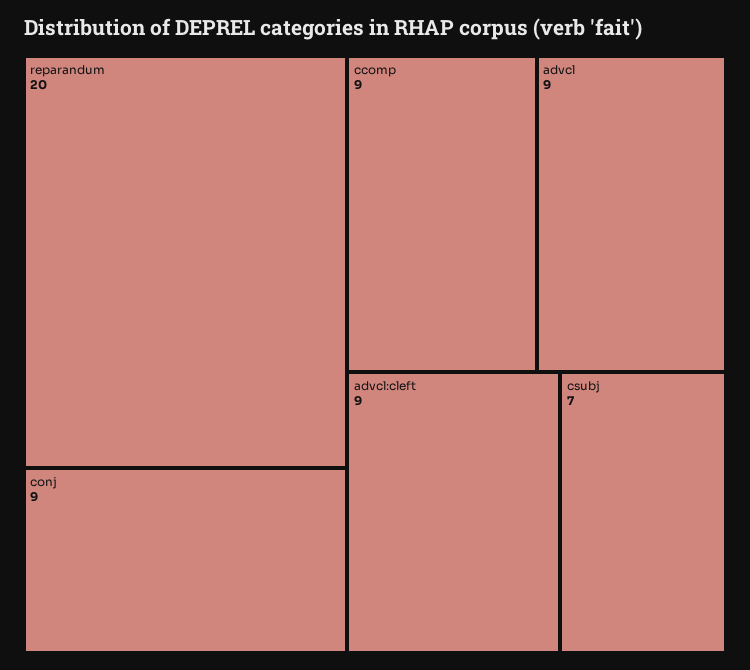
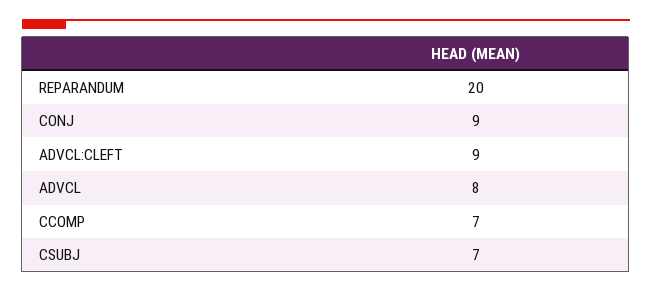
  {
    "reparandum": 20,
    "conj": 9,
-   "ccomp": 9,
+   "ccomp": 7,
-   "advcl": 9,
+   "advcl": 8,
    "advcl:cleft": 9,
    "csubj": 7
  }

